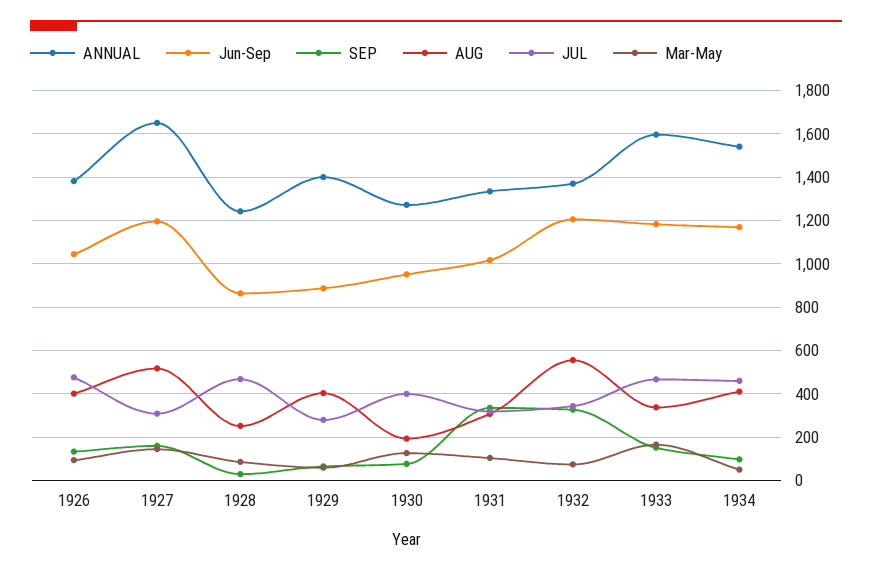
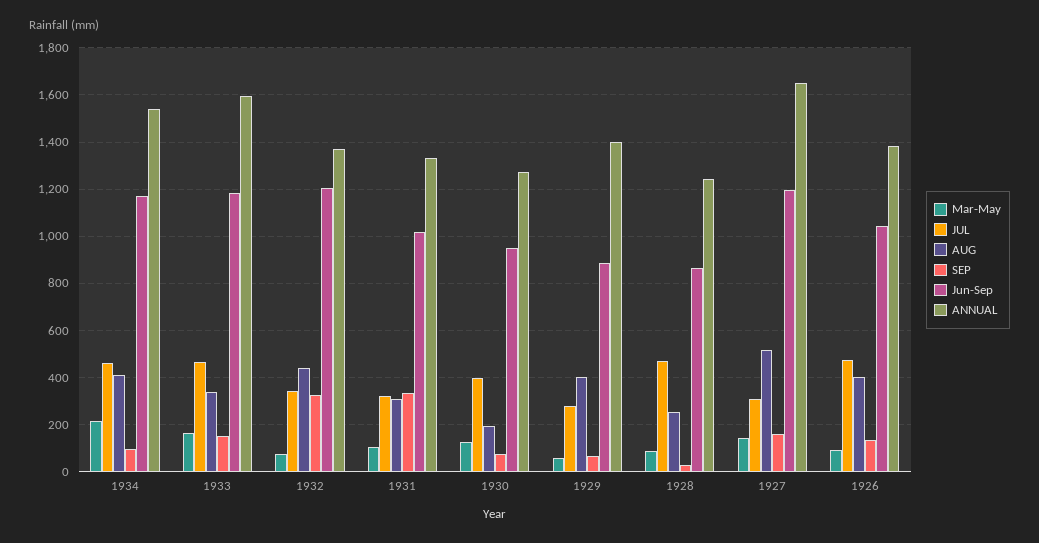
  {
    "ANNUAL": {
      "1926": 1400,
      "1927": 1650,
      "1928": 1250,
      "1929": 1400,
      "1930": 1250,
      "1931": 1350,
      "1932": 1350,
      "1933": 1600,
      "1934": 1550
    },
    "Jun-Sep": {
      "1926": 1050,
      "1927": 1200,
      "1928": 850,
      "1929": 900,
      "1930": 950,
      "1931": 1000,
      "1932": 1200,
      "1933": 1200,
      "1934": 1150
    },
    "SEP": {
      "1926": 150,
      "1927": 150,
      "1928": 50,
      "1929": 50,
      "1930": 100,
      "1931": 350,
      "1932": 350,
      "1933": 150,
      "1934": 100
    },
    "AUG": {
      "1926": 400,
      "1927": 500,
      "1928": 250,
      "1929": 400,
      "1930": 200,
      "1931": 300,
-     "1932": 550,
+     "1932": 450,
      "1933": 350,
      "1934": 400
    },
    "JUL": {
      "1926": 500,
      "1927": 300,
      "1928": 450,
      "1929": 300,
      "1930": 400,
      "1931": 300,
      "1932": 350,
      "1933": 450,
      "1934": 450
    },
    "Mar-May": {
      "1926": 100,
      "1927": 150,
      "1928": 100,
      "1929": 50,
      "1930": 150,
      "1931": 100,
      "1932": 50,
      "1933": 150,
-     "1934": 50
+     "1934": 200
    }
  }

